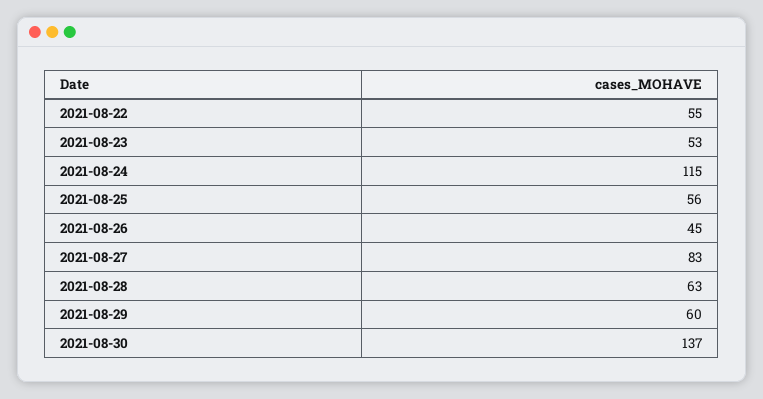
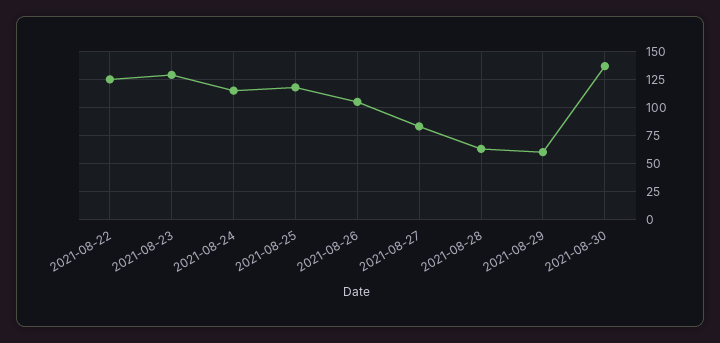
  {
-   "2021-08-22": 55,
+   "2021-08-22": 125,
-   "2021-08-23": 53,
+   "2021-08-23": 125,
    "2021-08-24": 115,
-   "2021-08-25": 56,
+   "2021-08-25": 125,
-   "2021-08-26": 45,
+   "2021-08-26": 100,
    "2021-08-27": 83,
    "2021-08-28": 63,
    "2021-08-29": 60,
    "2021-08-30": 137
  }

